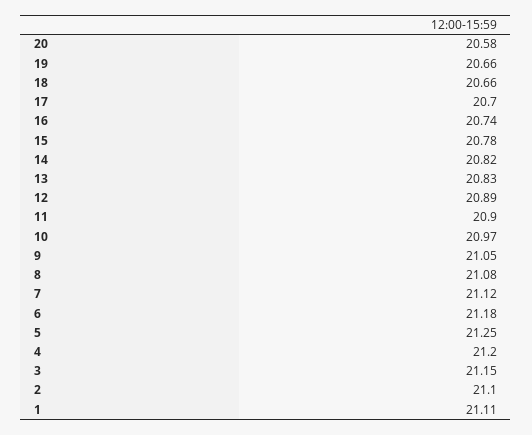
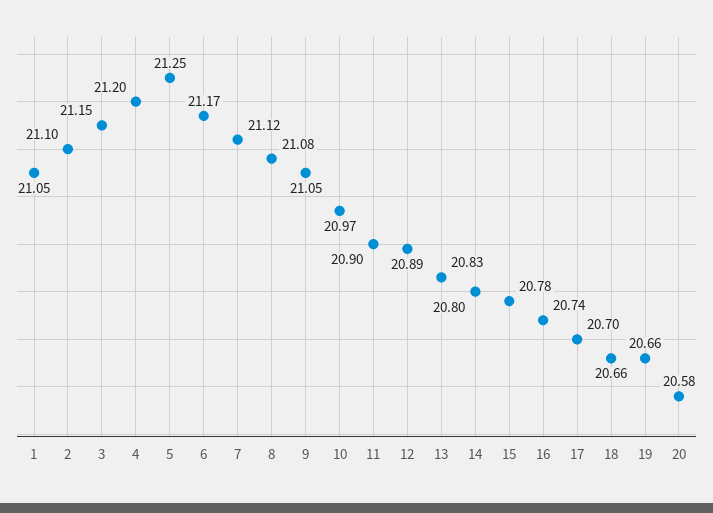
  {
    "20": 20.58,
    "19": 20.66,
    "18": 20.66,
    "17": 20.7,
    "16": 20.74,
    "15": 20.78,
-   "14": 20.82,
+   "14": 20.8,
    "13": 20.83,
    "12": 20.89,
    "11": 20.9,
    "10": 20.97,
    "9": 21.05,
    "8": 21.08,
    "7": 21.12,
-   "6": 21.18,
+   "6": 21.17,
    "5": 21.25,
    "4": 21.2,
    "3": 21.15,
    "2": 21.1,
-   "1": 21.11
+   "1": 21.05
  }

